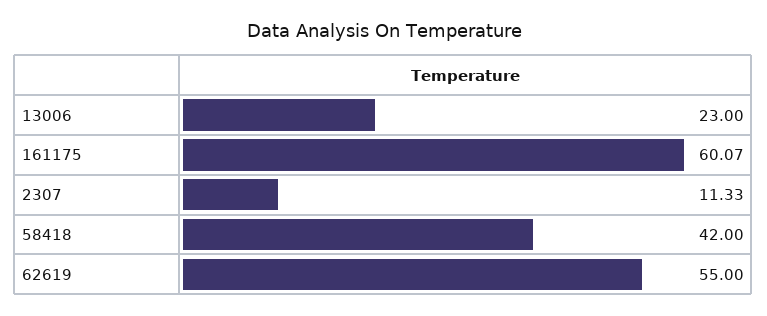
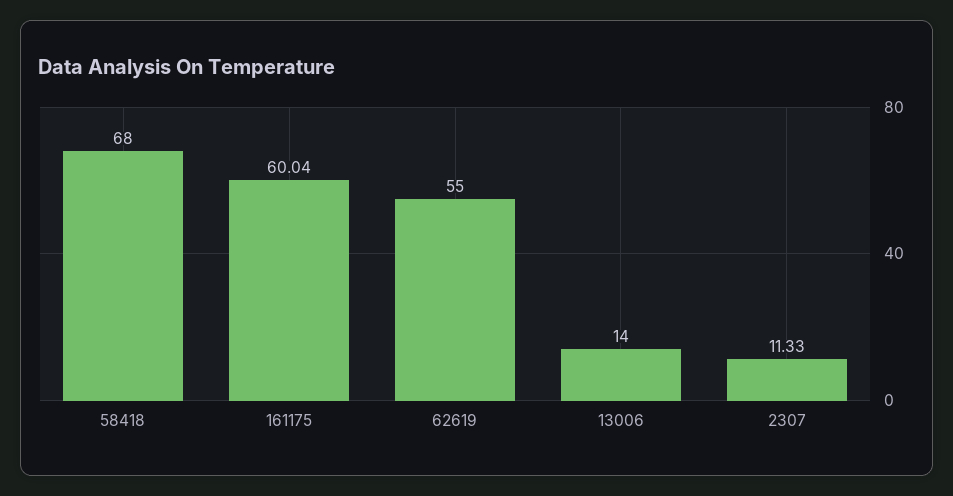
  {
-   "13006": 23,
+   "13006": 14,
-   "161175": 60.07,
+   "161175": 60.04,
    "2307": 11.33,
-   "58418": 42,
+   "58418": 68,
    "62619": 55
  }

